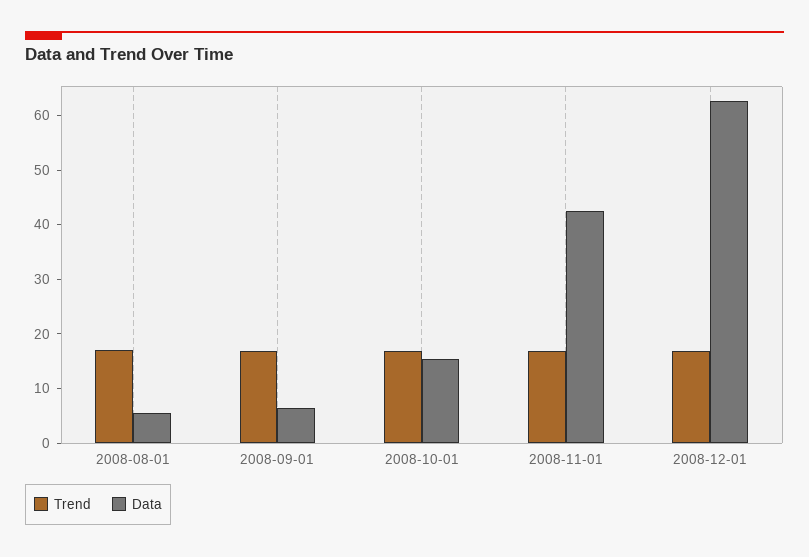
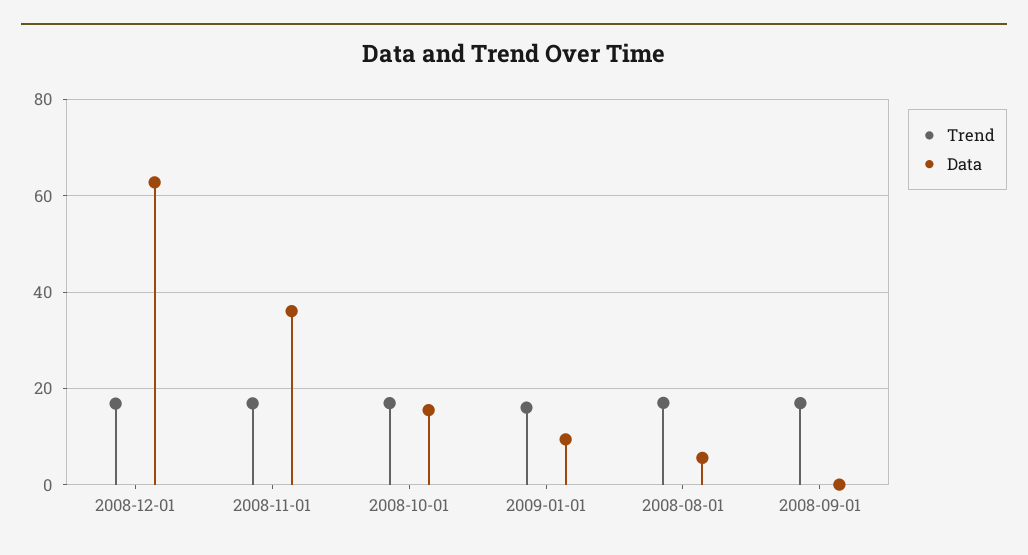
  {
    "Trend": {
      "2008-08-01": 18,
      "2008-09-01": 16,
      "2008-10-01": 16,
      "2008-11-01": 16,
-     "2008-12-01": 16
+     "2008-12-01": 16,
+     "2009-01-01": 16
    },
    "Data": {
      "2008-08-01": 6,
-     "2008-09-01": 6,
+     "2008-09-01": 0,
      "2008-10-01": 16,
-     "2008-11-01": 42,
+     "2008-11-01": 36,
-     "2008-12-01": 62
+     "2008-12-01": 62,
+     "2009-01-01": 10
    }
  }

